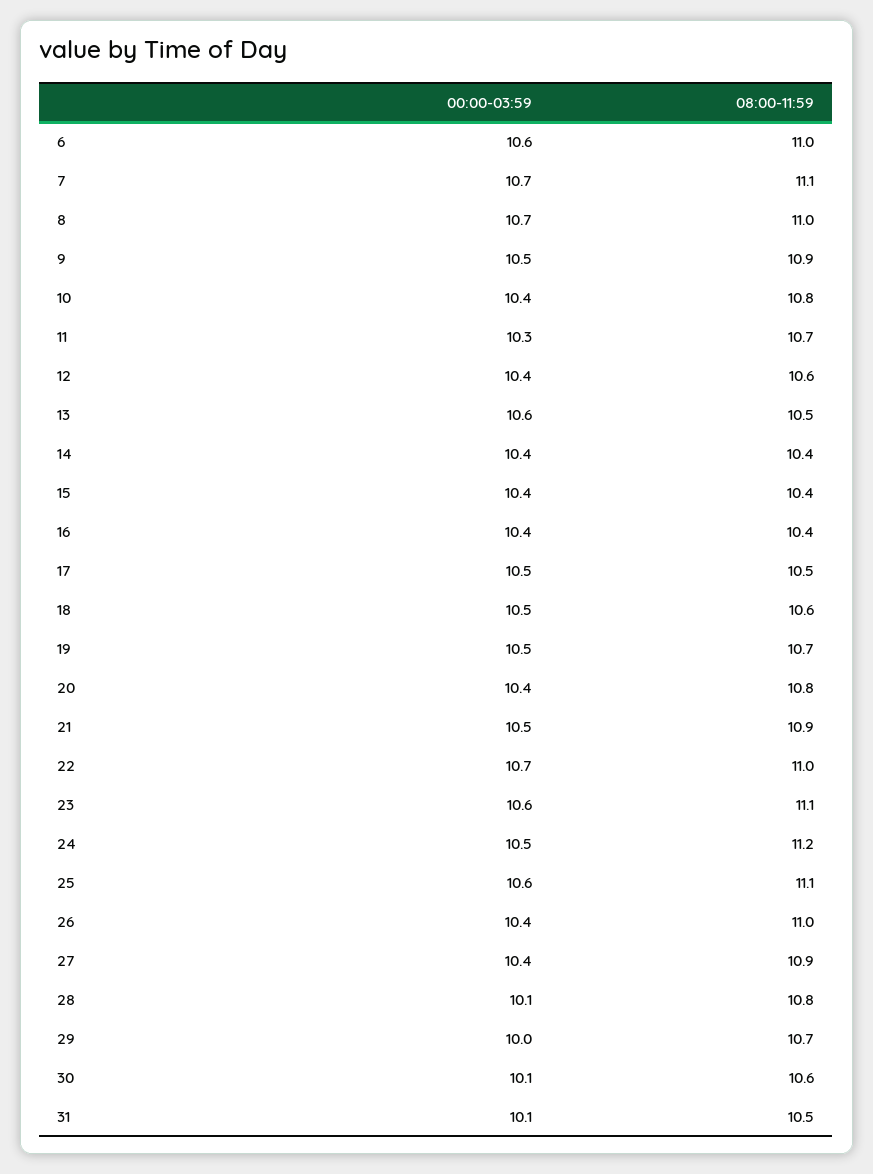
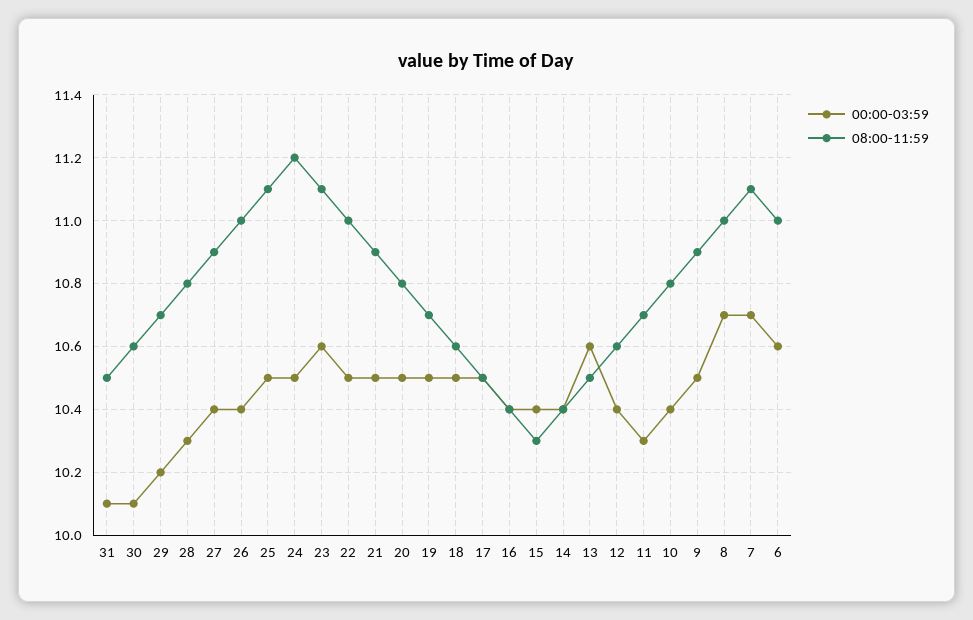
  {
    "00:00-03:59": {
      "6": 10.6,
      "7": 10.7,
      "8": 10.7,
      "9": 10.5,
      "10": 10.4,
      "11": 10.3,
      "12": 10.4,
      "13": 10.6,
      "14": 10.4,
      "15": 10.4,
      "16": 10.4,
      "17": 10.5,
      "18": 10.5,
      "19": 10.5,
-     "20": 10.4,
+     "20": 10.5,
      "21": 10.5,
-     "22": 10.7,
+     "22": 10.5,
      "23": 10.6,
      "24": 10.5,
-     "25": 10.6,
+     "25": 10.5,
      "26": 10.4,
      "27": 10.4,
-     "28": 10.1,
+     "28": 10.3,
-     "29": 10,
+     "29": 10.2,
      "30": 10.1,
      "31": 10.1
    },
    "08:00-11:59": {
      "6": 11,
      "7": 11.1,
      "8": 11,
      "9": 10.9,
      "10": 10.8,
      "11": 10.7,
      "12": 10.6,
      "13": 10.5,
      "14": 10.4,
-     "15": 10.4,
+     "15": 10.3,
      "16": 10.4,
      "17": 10.5,
      "18": 10.6,
      "19": 10.7,
      "20": 10.8,
      "21": 10.9,
      "22": 11,
      "23": 11.1,
      "24": 11.2,
      "25": 11.1,
      "26": 11,
      "27": 10.9,
      "28": 10.8,
      "29": 10.7,
      "30": 10.6,
      "31": 10.5
    }
  }

